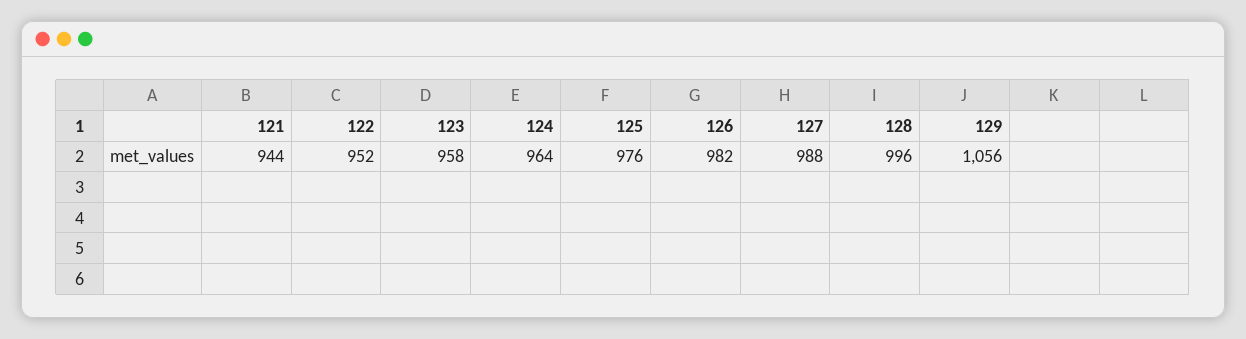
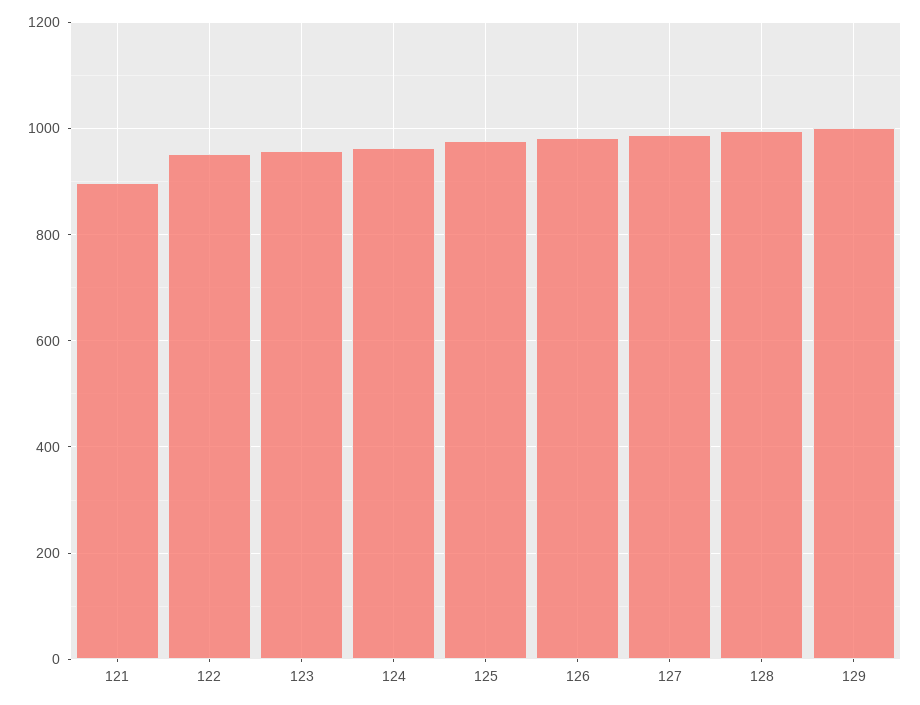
  {
-   "121": 944,
+   "121": 900,
    "122": 952,
    "123": 958,
    "124": 964,
    "125": 976,
    "126": 982,
    "127": 988,
    "128": 996,
-   "129": 1056
+   "129": 1000
  }

